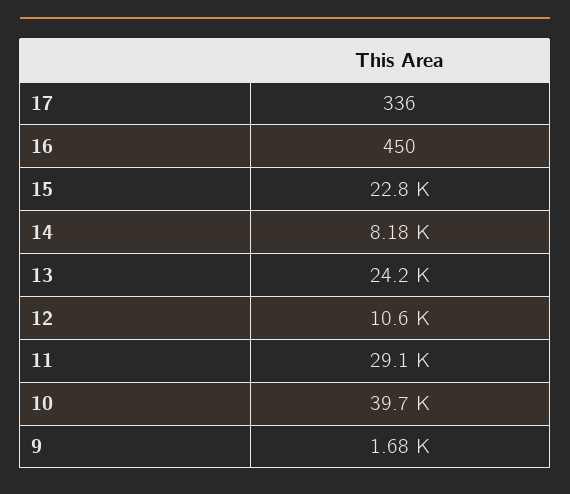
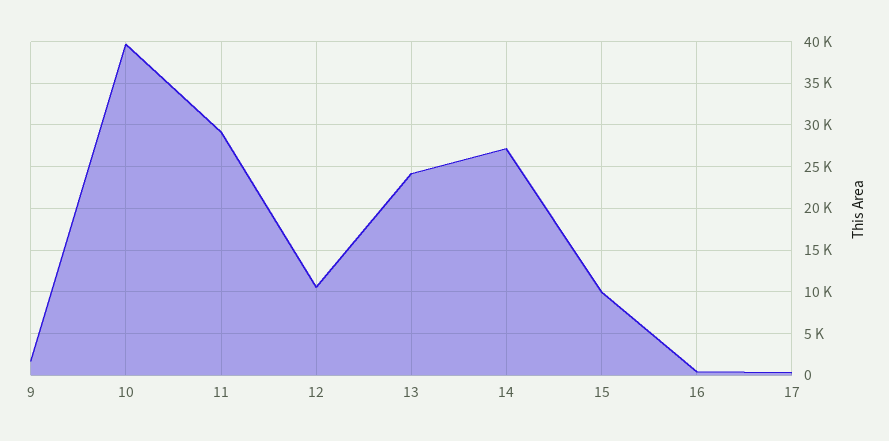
  {
    "17": 336,
    "16": 450,
-   "15": 22800,
+   "15": 10000,
-   "14": 8180,
+   "14": 27000,
    "13": 24200,
    "12": 10600,
    "11": 29100,
    "10": 39700,
    "9": 1680
  }

